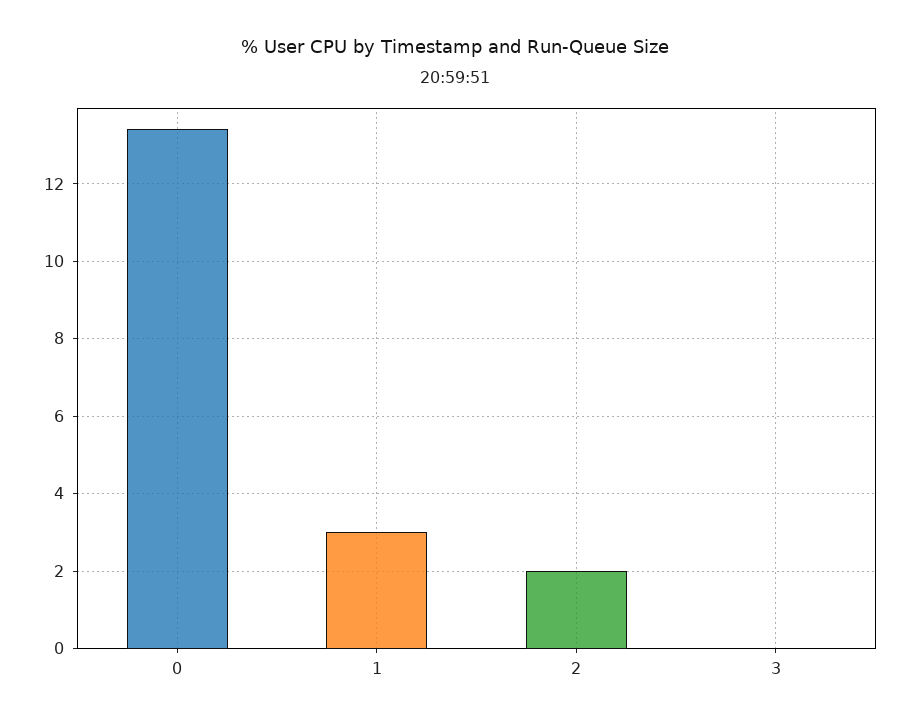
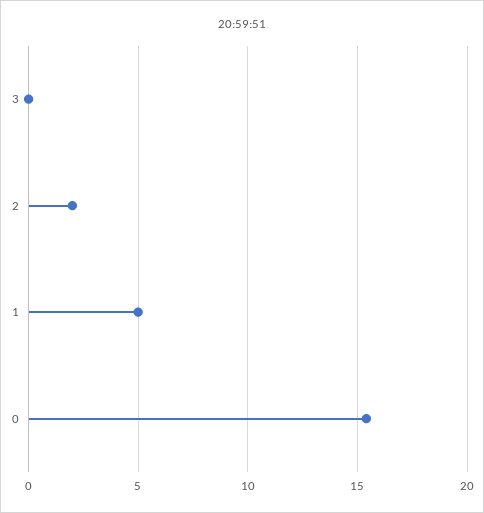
  {
-   "0": 13.4,
+   "0": 15.5,
-   "1": 3,
+   "1": 5,
    "2": 2,
    "3": 0
  }

